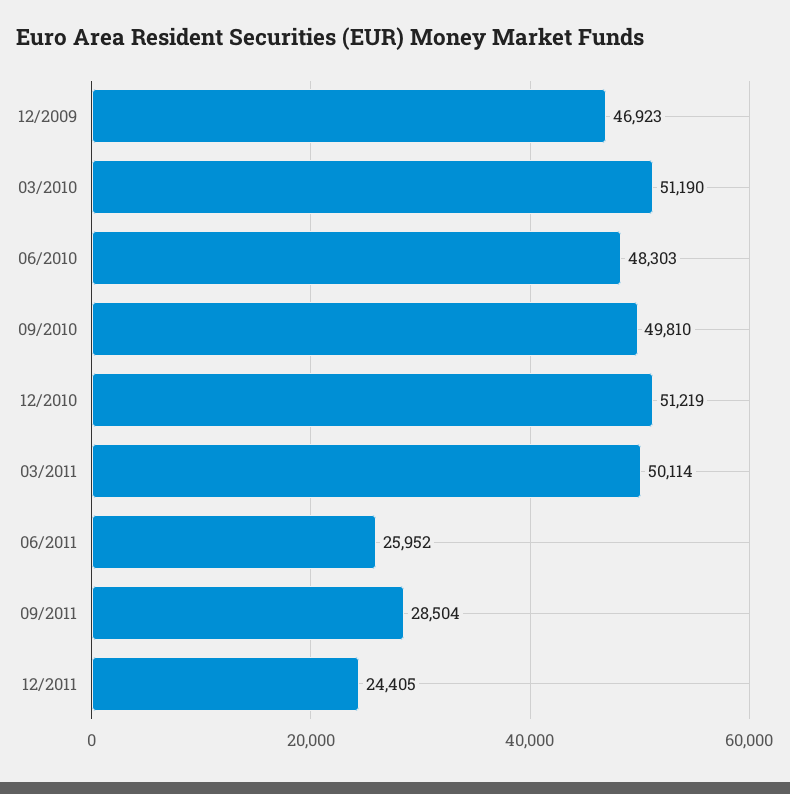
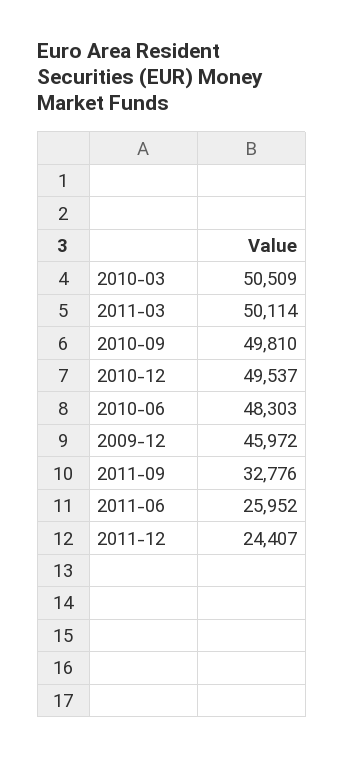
  {
-   "12/2009": 46923,
+   "12/2009": 45972,
-   "03/2010": 51190,
+   "03/2010": 50509,
    "06/2010": 48303,
    "09/2010": 49810,
-   "12/2010": 51219,
+   "12/2010": 49537,
    "03/2011": 50114,
    "06/2011": 25952,
-   "09/2011": 28504,
+   "09/2011": 32776,
-   "12/2011": 24405
+   "12/2011": 24407
  }

